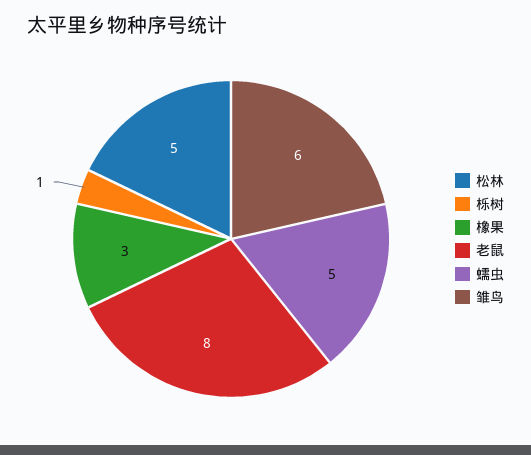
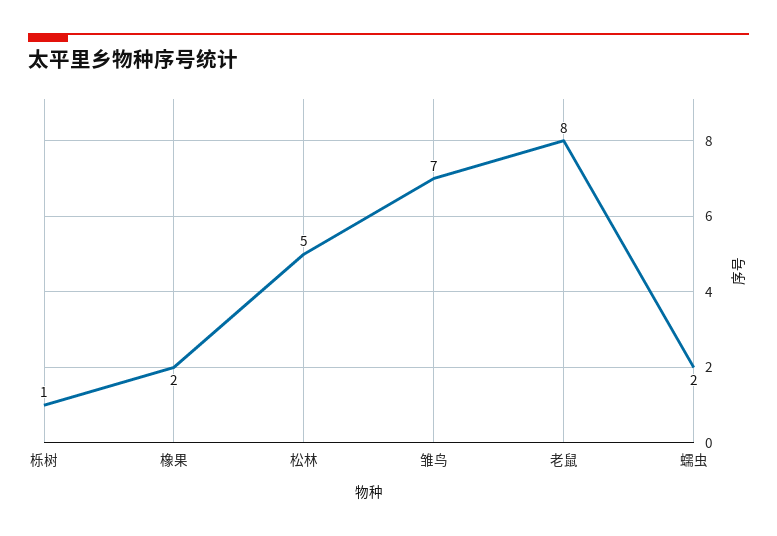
  {
    "松林": 5,
    "栎树": 1,
-   "橡果": 3,
+   "橡果": 2,
    "老鼠": 8,
-   "蠕虫": 5,
+   "蠕虫": 2,
-   "雏鸟": 6
+   "雏鸟": 7
  }

